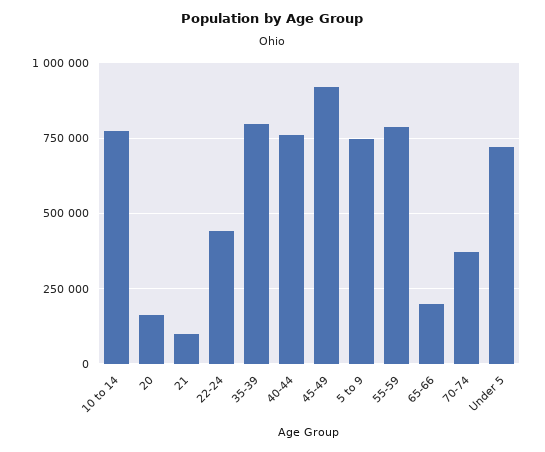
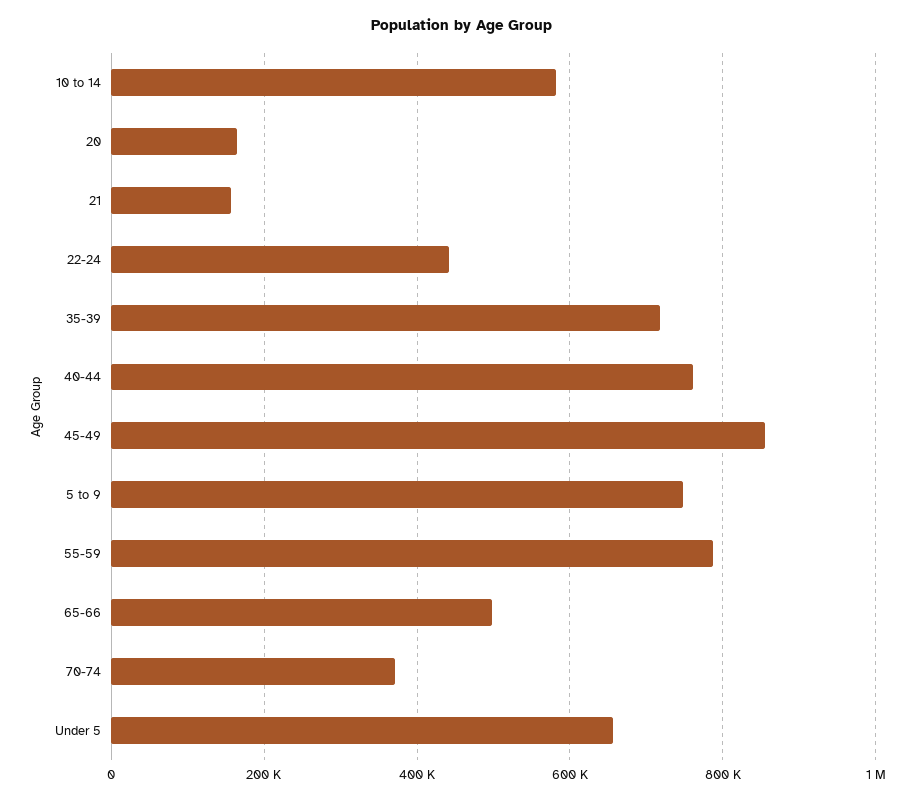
  {
-   "10 to 14": 775000,
+   "10 to 14": 580000,
    "20": 160000,
-   "21": 100000,
+   "21": 160000,
    "22-24": 440000,
-   "35-39": 800000,
+   "35-39": 720000,
    "40-44": 760000,
-   "45-49": 925000,
+   "45-49": 860000,
    "5 to 9": 740000,
    "55-59": 780000,
-   "65-66": 200000,
+   "65-66": 500000,
    "70-74": 380000,
-   "Under 5": 725000
+   "Under 5": 660000
  }

